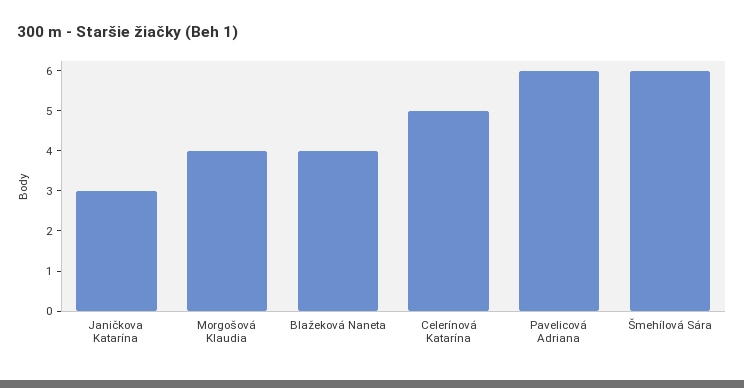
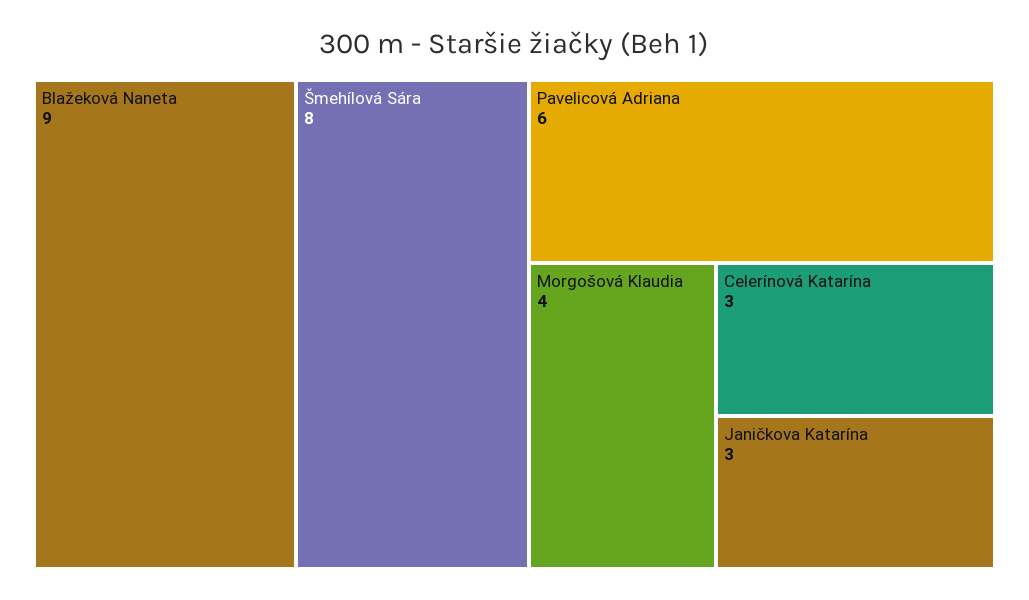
  {
    "Janičkova Katarína": 3,
    "Morgošová Klaudia": 4,
-   "Blažeková Naneta": 4,
+   "Blažeková Naneta": 9,
-   "Celerínová Katarína": 5,
+   "Celerínová Katarína": 3,
    "Pavelicová Adriana": 6,
-   "Šmehílová Sára": 6
+   "Šmehílová Sára": 8
  }

